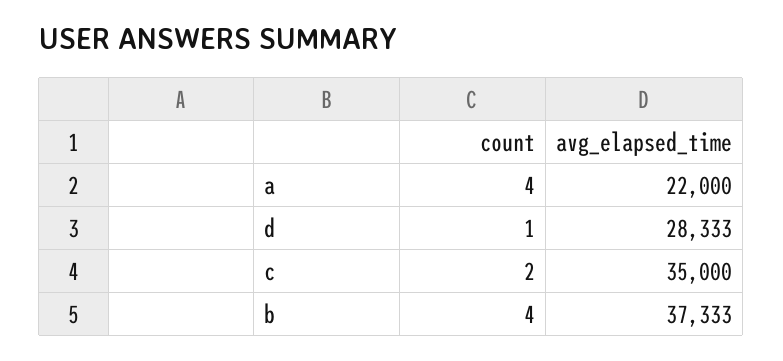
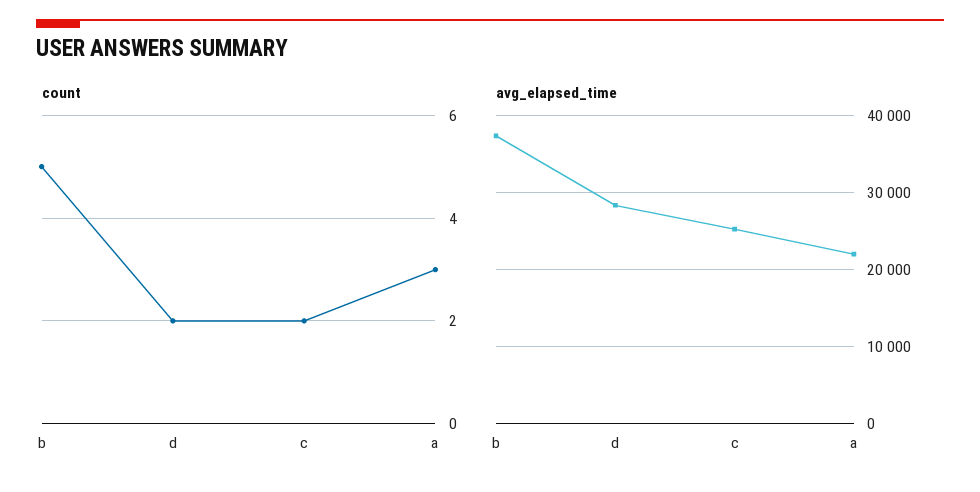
  {
    "count": {
-     "a": 4,
+     "a": 3,
-     "d": 1,
+     "d": 2,
      "c": 2,
-     "b": 4
+     "b": 5
    },
    "avg_elapsed_time": {
      "a": 22000,
      "d": 28333,
-     "c": 35000,
+     "c": 25000,
      "b": 37333
    }
  }

